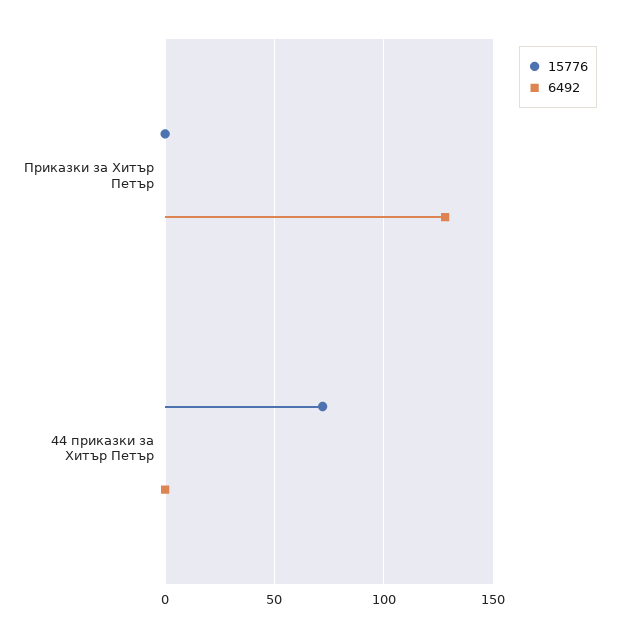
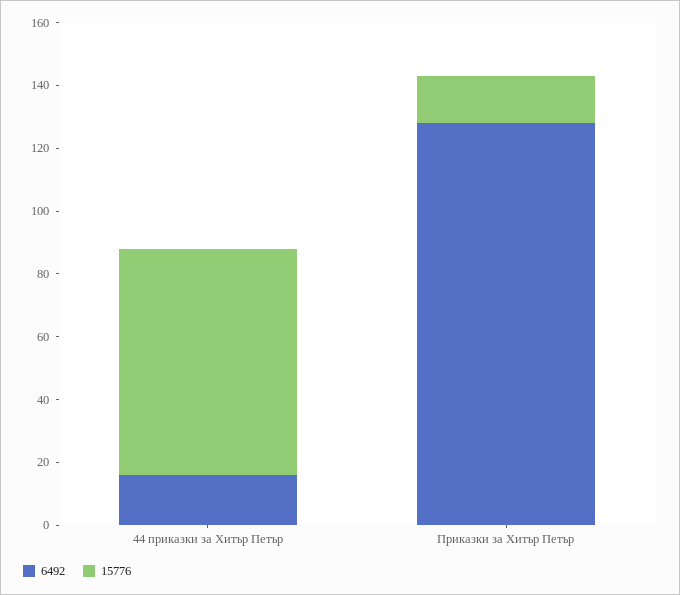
  {
    "15776": {
-     "Приказки за Хитър Петър": 0,
+     "Приказки за Хитър Петър": 15,
      "44 приказки за Хитър Петър": 70
    },
    "6492": {
      "Приказки за Хитър Петър": 130,
-     "44 приказки за Хитър Петър": 0
+     "44 приказки за Хитър Петър": 15
    }
  }

